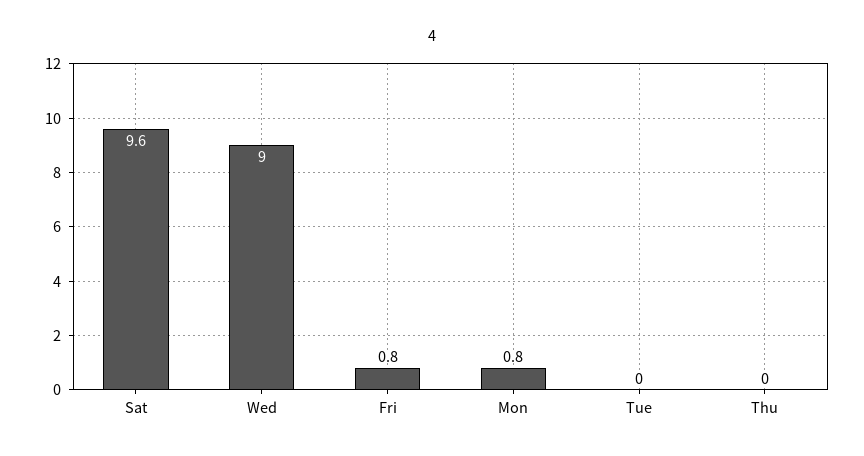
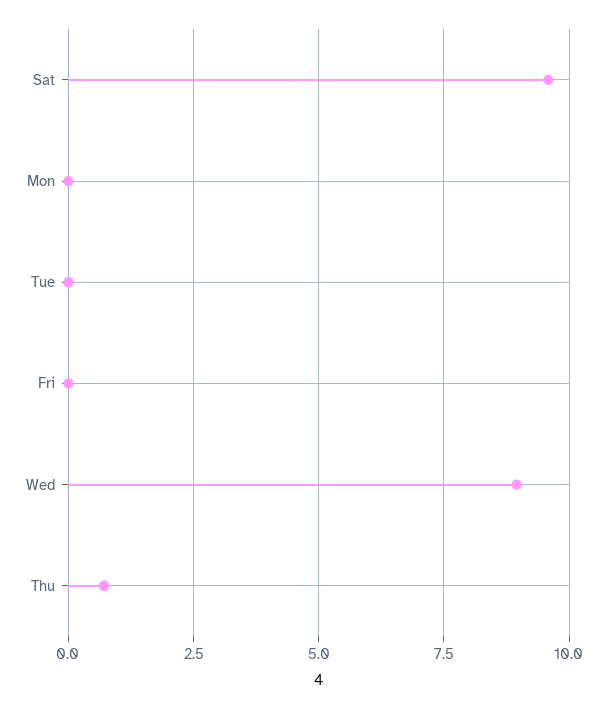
  {
    "Sat": 9.6,
    "Wed": 9,
-   "Fri": 0.8,
+   "Fri": 0,
-   "Mon": 0.8,
+   "Mon": 0,
    "Tue": 0,
-   "Thu": 0
+   "Thu": 0.75
  }

